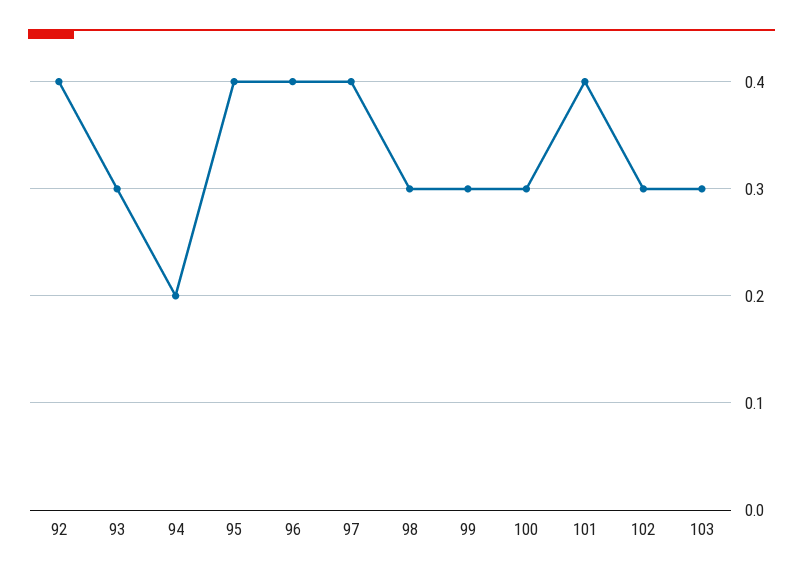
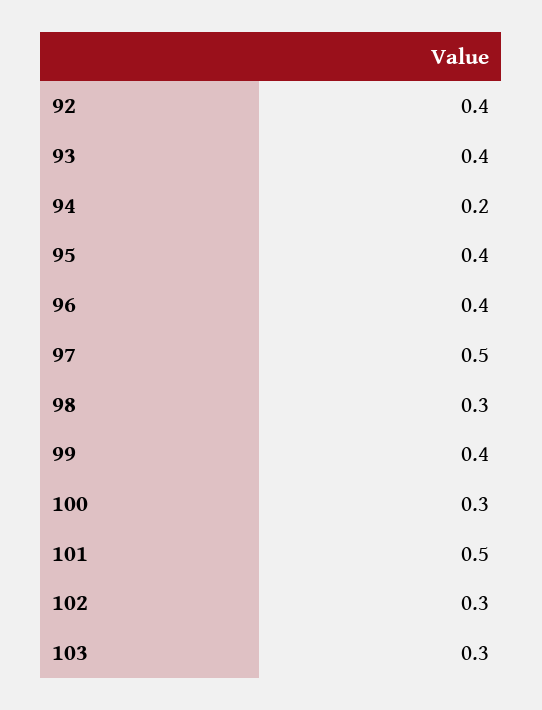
  {
    "92": 0.4,
-   "93": 0.3,
+   "93": 0.4,
    "94": 0.2,
    "95": 0.4,
    "96": 0.4,
-   "97": 0.4,
+   "97": 0.5,
    "98": 0.3,
-   "99": 0.3,
+   "99": 0.4,
    "100": 0.3,
-   "101": 0.4,
+   "101": 0.5,
    "102": 0.3,
    "103": 0.3
  }

